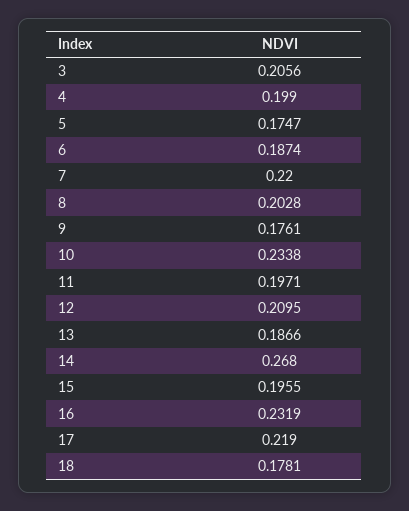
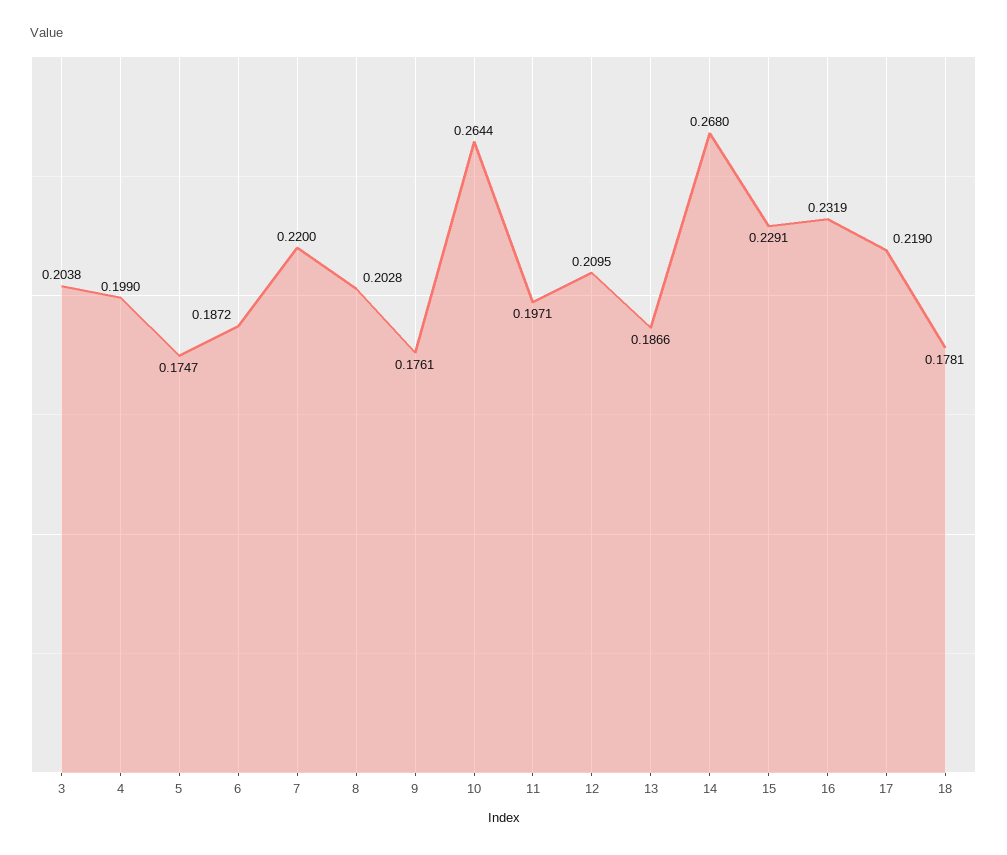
  {
-   "3": 0.2056,
+   "3": 0.2038,
    "4": 0.199,
    "5": 0.1747,
-   "6": 0.1874,
+   "6": 0.1872,
    "7": 0.22,
    "8": 0.2028,
    "9": 0.1761,
-   "10": 0.2338,
+   "10": 0.2644,
    "11": 0.1971,
    "12": 0.2095,
    "13": 0.1866,
    "14": 0.268,
-   "15": 0.1955,
+   "15": 0.2291,
    "16": 0.2319,
    "17": 0.219,
    "18": 0.1781
  }

